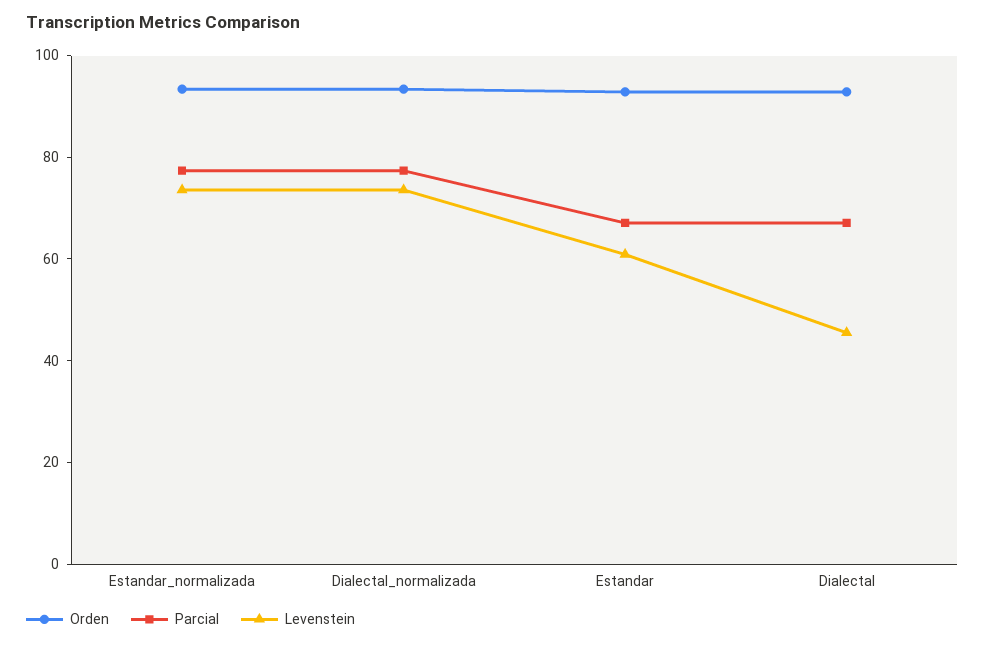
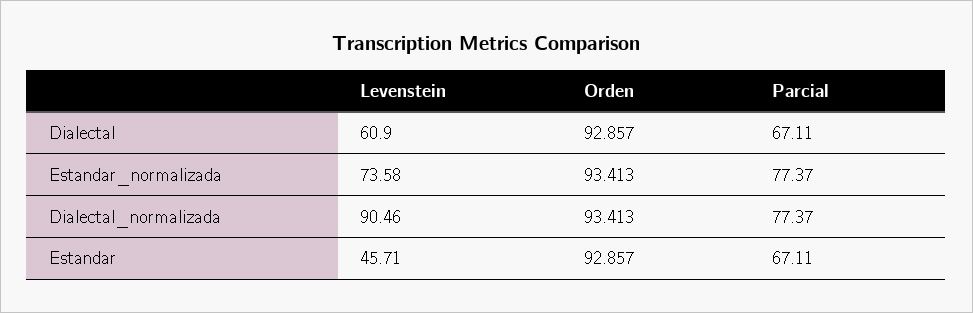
  {
    "Orden": {
      "Estandar_normalizada": 93.413,
      "Dialectal_normalizada": 93.413,
      "Estandar": 92.857,
      "Dialectal": 92.857
    },
    "Parcial": {
      "Estandar_normalizada": 77.37,
      "Dialectal_normalizada": 77.37,
      "Estandar": 67.11,
      "Dialectal": 67.11
    },
    "Levenstein": {
      "Estandar_normalizada": 73.58,
-     "Dialectal_normalizada": 75,
+     "Dialectal_normalizada": 90.46,
-     "Estandar": 60,
+     "Estandar": 45.71,
-     "Dialectal": 45
+     "Dialectal": 60.9
    }
  }

